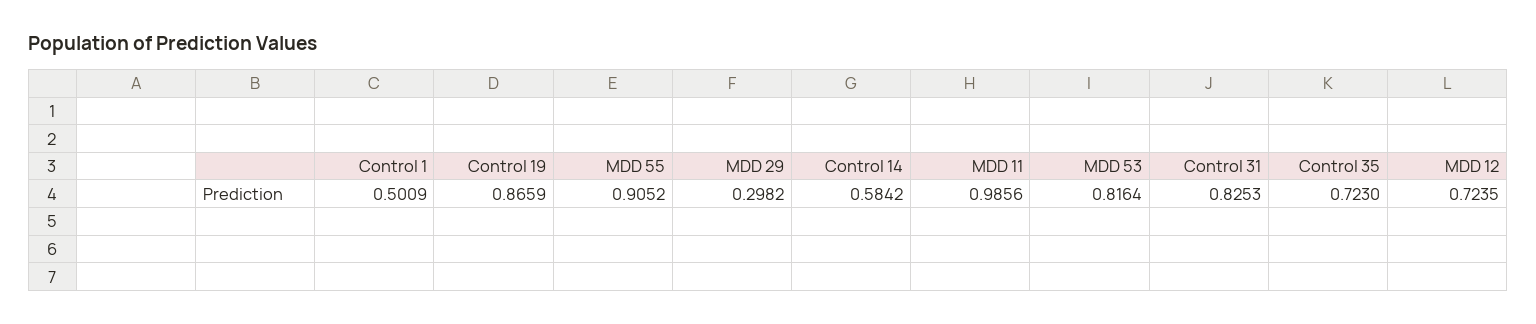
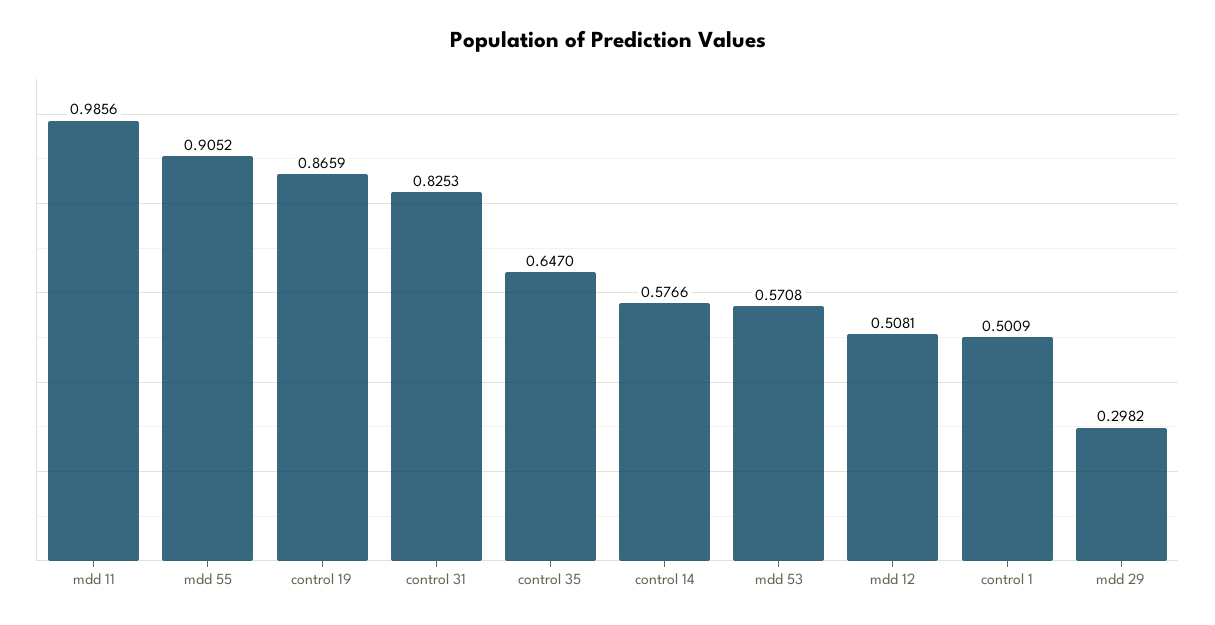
  {
    "Control 1": 0.5009,
    "Control 19": 0.8659,
    "MDD 55": 0.9052,
    "MDD 29": 0.2982,
-   "Control 14": 0.5842,
+   "Control 14": 0.5766,
    "MDD 11": 0.9856,
-   "MDD 53": 0.8164,
+   "MDD 53": 0.5708,
    "Control 31": 0.8253,
-   "Control 35": 0.723,
+   "Control 35": 0.647,
-   "MDD 12": 0.7235
+   "MDD 12": 0.5081
  }

